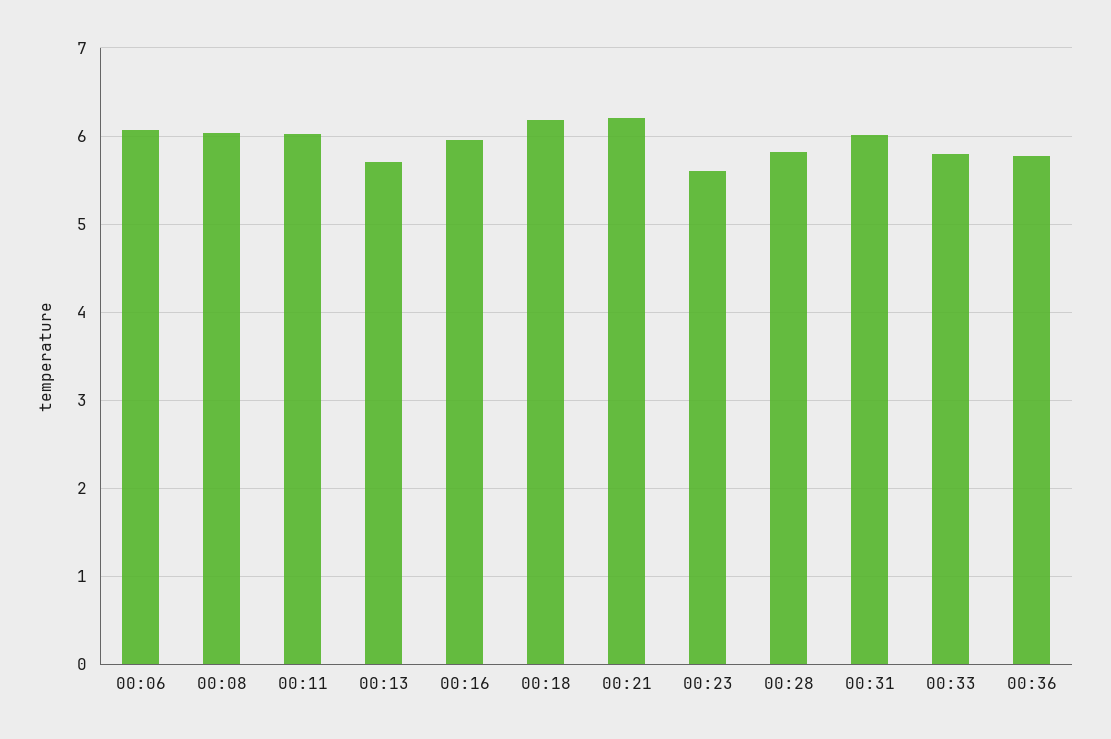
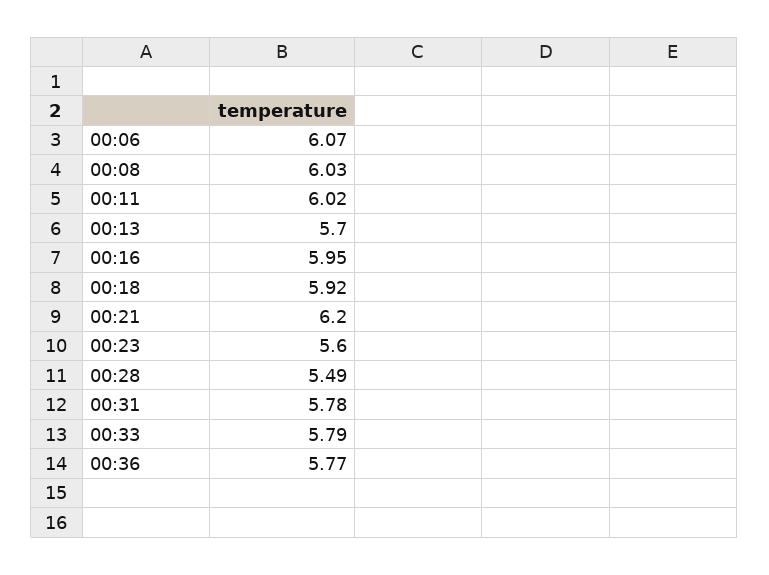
  {
    "00:06": 6.07,
    "00:08": 6.03,
    "00:11": 6.02,
    "00:13": 5.7,
    "00:16": 5.95,
-   "00:18": 6.2,
+   "00:18": 5.92,
    "00:21": 6.2,
    "00:23": 5.6,
-   "00:28": 5.8,
+   "00:28": 5.49,
-   "00:31": 6,
+   "00:31": 5.78,
    "00:33": 5.79,
    "00:36": 5.77
  }

